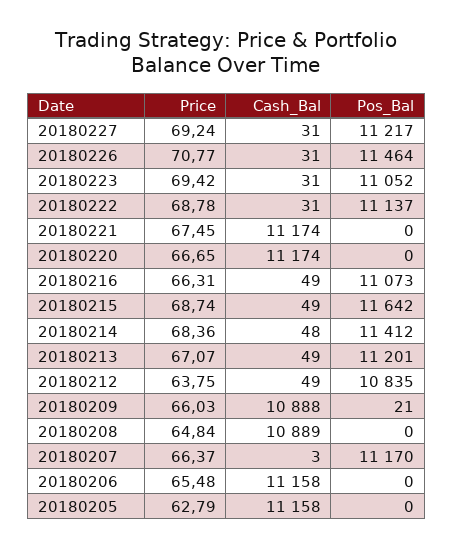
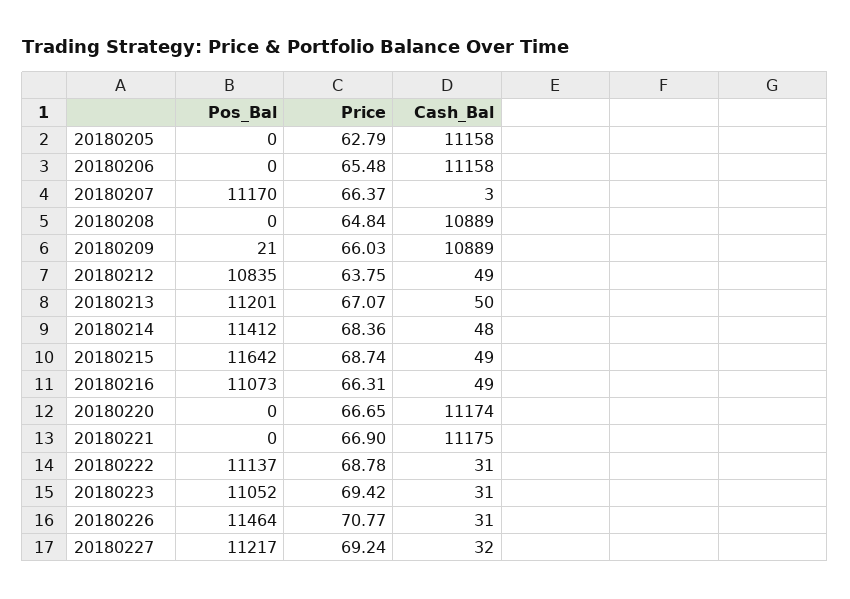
  {
    "Price": {
      "20180227": 69.24,
      "20180226": 70.77,
      "20180223": 69.42,
      "20180222": 68.78,
-     "20180221": 67.45,
+     "20180221": 66.9,
      "20180220": 66.65,
      "20180216": 66.31,
      "20180215": 68.74,
      "20180214": 68.36,
      "20180213": 67.07,
      "20180212": 63.75,
      "20180209": 66.03,
      "20180208": 64.84,
      "20180207": 66.37,
      "20180206": 65.48,
      "20180205": 62.79
    },
    "Cash_Bal": {
-     "20180227": 31,
+     "20180227": 32,
      "20180226": 31,
      "20180223": 31,
      "20180222": 31,
-     "20180221": 11174,
+     "20180221": 11175,
      "20180220": 11174,
      "20180216": 49,
      "20180215": 49,
      "20180214": 48,
-     "20180213": 49,
+     "20180213": 50,
      "20180212": 49,
-     "20180209": 10888,
+     "20180209": 10889,
      "20180208": 10889,
      "20180207": 3,
      "20180206": 11158,
      "20180205": 11158
    },
    "Pos_Bal": {
      "20180227": 11217,
      "20180226": 11464,
      "20180223": 11052,
      "20180222": 11137,
      "20180221": 0,
      "20180220": 0,
      "20180216": 11073,
      "20180215": 11642,
      "20180214": 11412,
      "20180213": 11201,
      "20180212": 10835,
      "20180209": 21,
      "20180208": 0,
      "20180207": 11170,
      "20180206": 0,
      "20180205": 0
    }
  }

